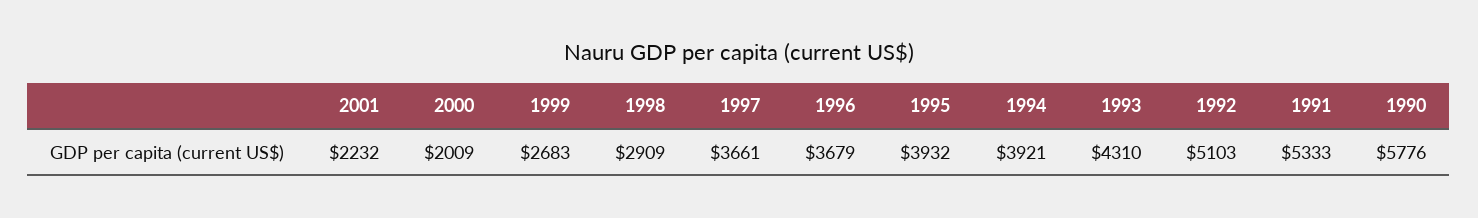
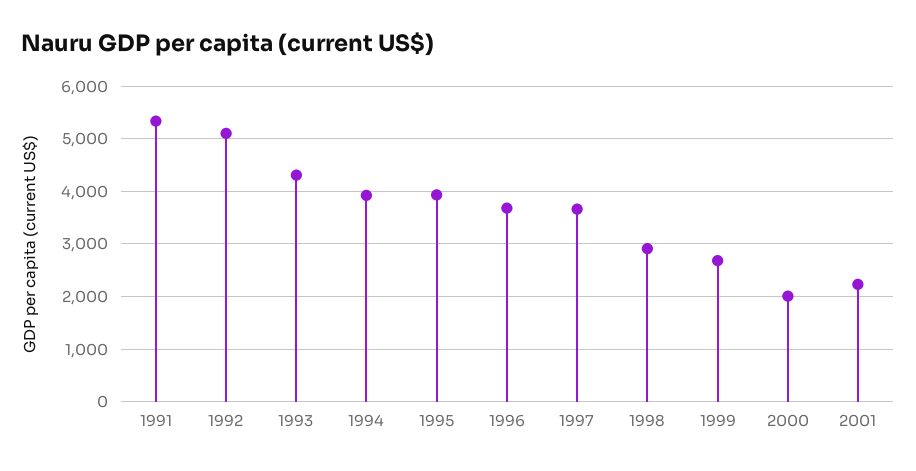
  {
    "2001": 2232,
    "2000": 2009,
    "1999": 2683,
    "1998": 2909,
    "1997": 3661,
    "1996": 3679,
    "1995": 3932,
    "1994": 3921,
    "1993": 4310,
    "1992": 5103,
-   "1991": 5333,
+   "1991": 5333
-   "1990": 5776
  }

